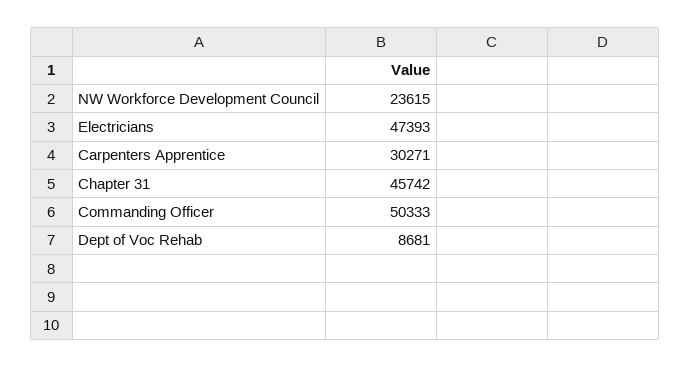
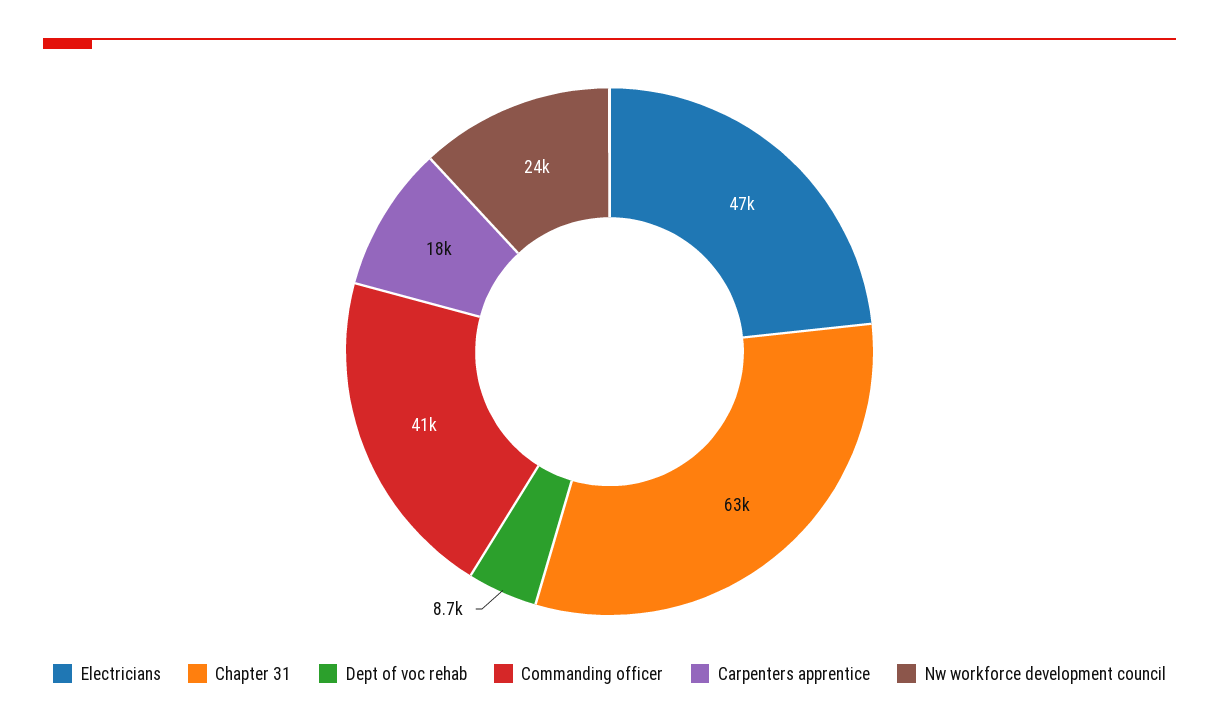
  {
    "NW Workforce Development Council": 23615,
    "Electricians": 47393,
-   "Carpenters Apprentice": 30271,
+   "Carpenters Apprentice": 18000,
-   "Chapter 31": 45742,
+   "Chapter 31": 63000,
-   "Commanding Officer": 50333,
+   "Commanding Officer": 41000,
    "Dept of Voc Rehab": 8681
  }

